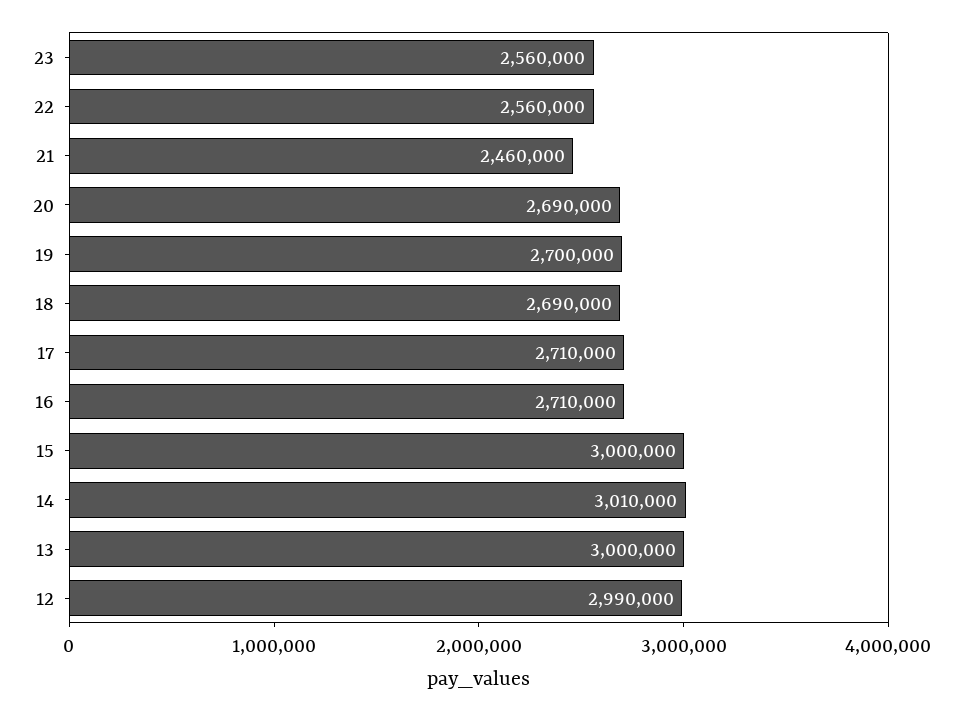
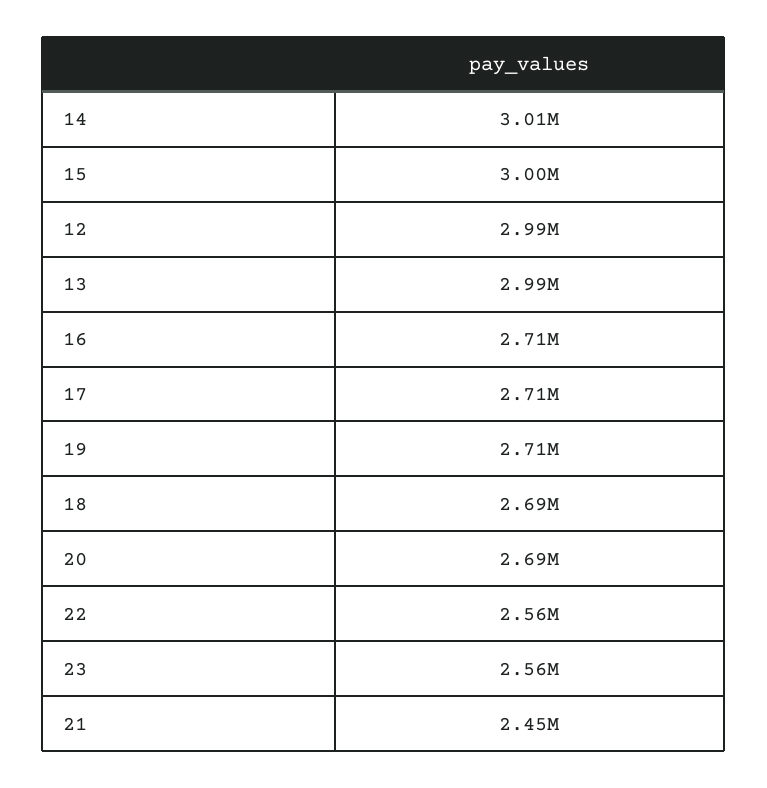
  {
    "23": 2560000,
    "22": 2560000,
-   "21": 2460000,
+   "21": 2450000,
    "20": 2690000,
-   "19": 2700000,
+   "19": 2710000,
    "18": 2690000,
    "17": 2710000,
    "16": 2710000,
    "15": 3000000,
    "14": 3010000,
-   "13": 3000000,
+   "13": 2990000,
    "12": 2990000
  }

